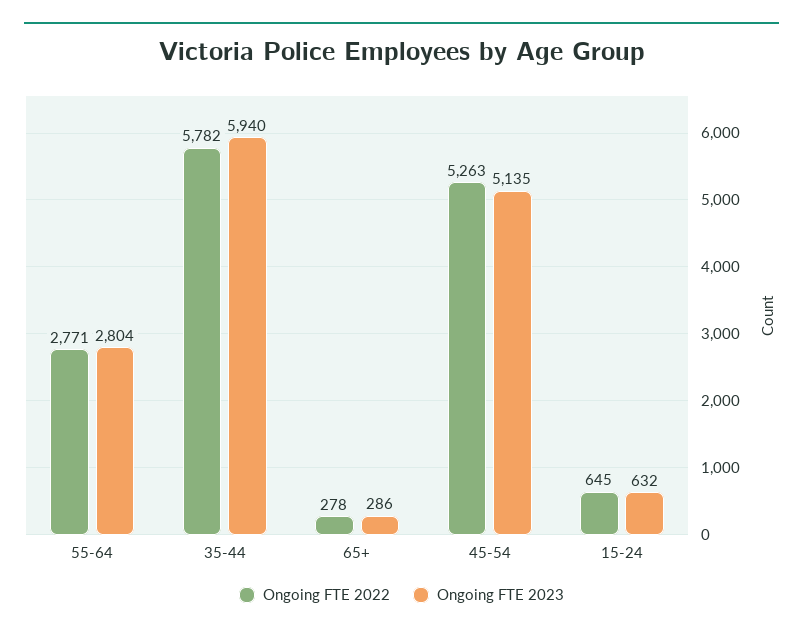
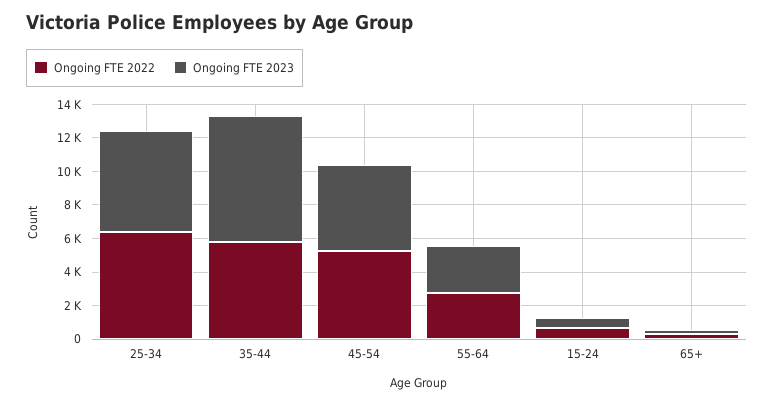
  {
    "Ongoing FTE 2022": {
      "55-64": 2771,
      "35-44": 5782,
      "65+": 278,
      "45-54": 5263,
-     "15-24": 645
+     "15-24": 645,
+     "25-34": 6500
    },
    "Ongoing FTE 2023": {
      "55-64": 2804,
-     "35-44": 5940,
+     "35-44": 7500,
      "65+": 286,
      "45-54": 5135,
-     "15-24": 632
+     "15-24": 632,
+     "25-34": 6000
    }
  }

